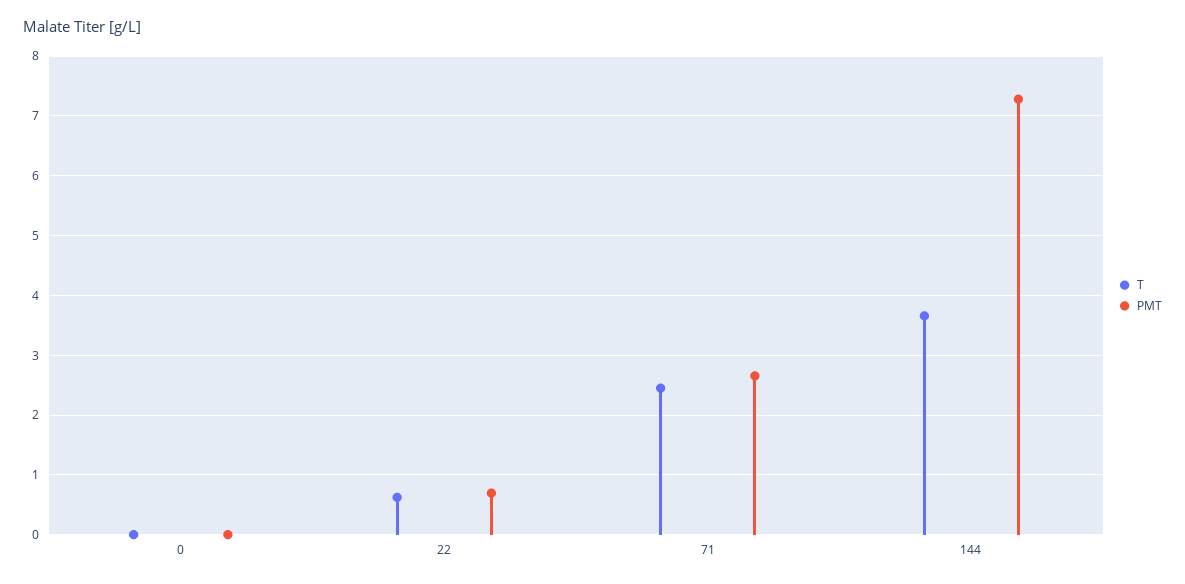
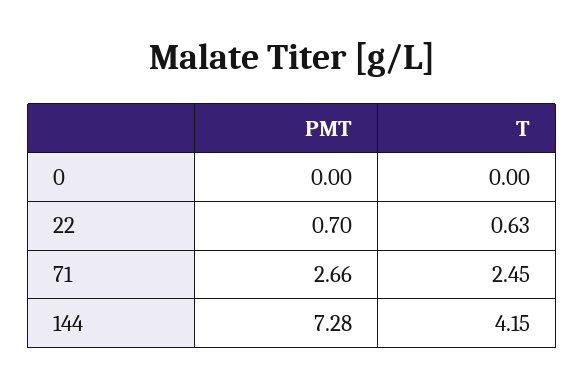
  {
    "T": {
      "0": 0,
      "22": 0.63,
      "71": 2.45,
-     "144": 3.6
+     "144": 4.15
    },
    "PMT": {
      "0": 0,
      "22": 0.7,
      "71": 2.66,
      "144": 7.28
    }
  }

